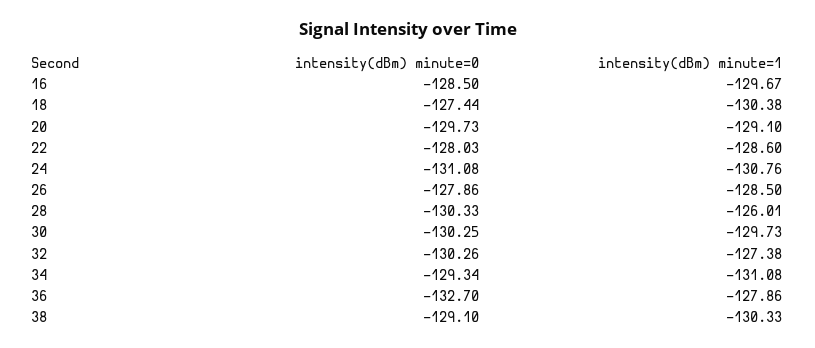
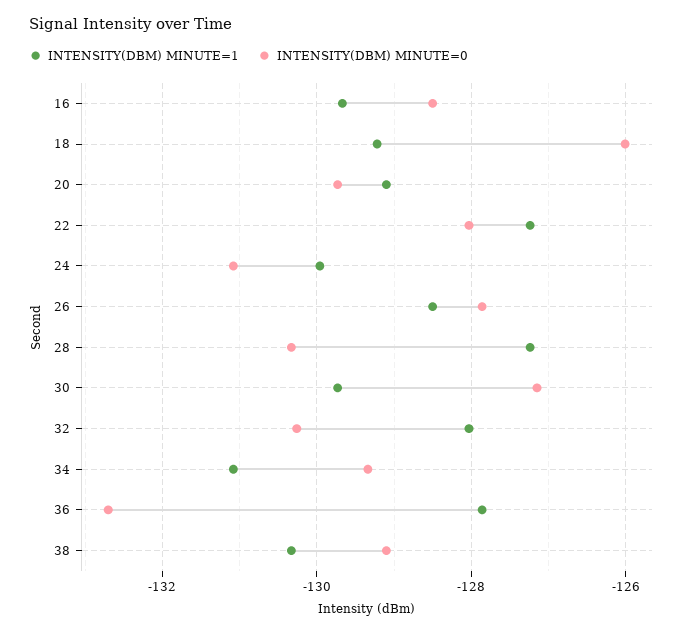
  {
    "intensity(dBm) minute=0": {
      "16": -128.5,
-     "18": -127.44,
+     "18": -126,
      "20": -129.73,
      "22": -128.03,
      "24": -131.08,
      "26": -127.86,
      "28": -130.33,
-     "30": -130.25,
+     "30": -127.2,
      "32": -130.26,
      "34": -129.34,
      "36": -132.7,
      "38": -129.1
    },
    "intensity(dBm) minute=1": {
      "16": -129.67,
-     "18": -130.38,
+     "18": -129.2,
      "20": -129.1,
-     "22": -128.6,
+     "22": -127.2,
-     "24": -130.76,
+     "24": -130,
      "26": -128.5,
-     "28": -126.01,
+     "28": -127.2,
      "30": -129.73,
-     "32": -127.38,
+     "32": -128,
      "34": -131.08,
      "36": -127.86,
      "38": -130.33
    }
  }

